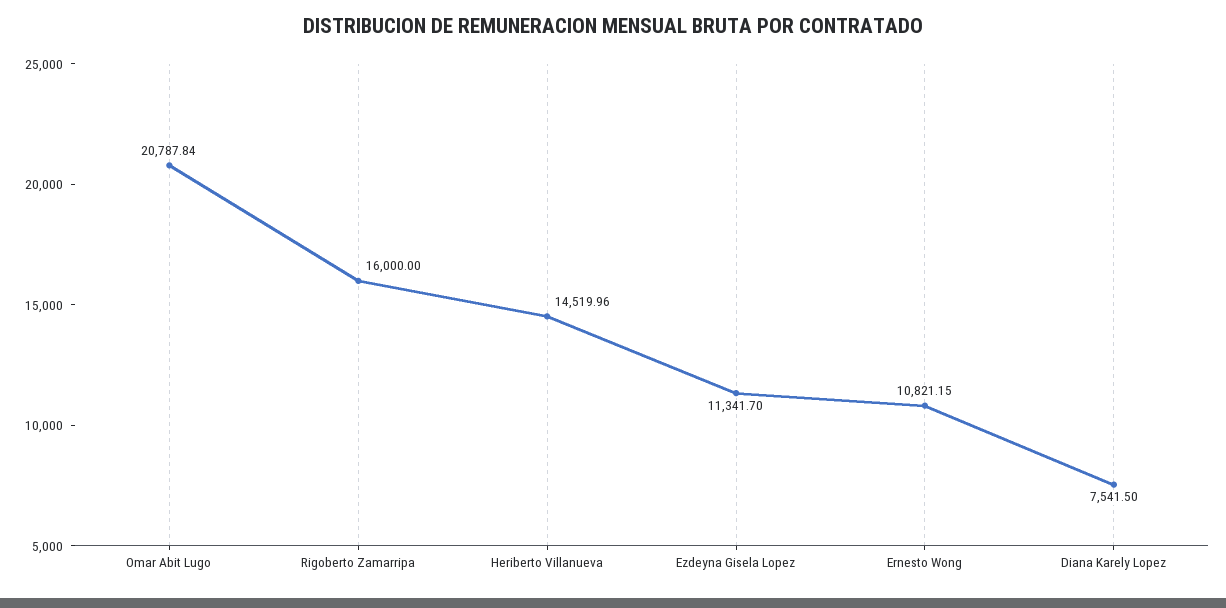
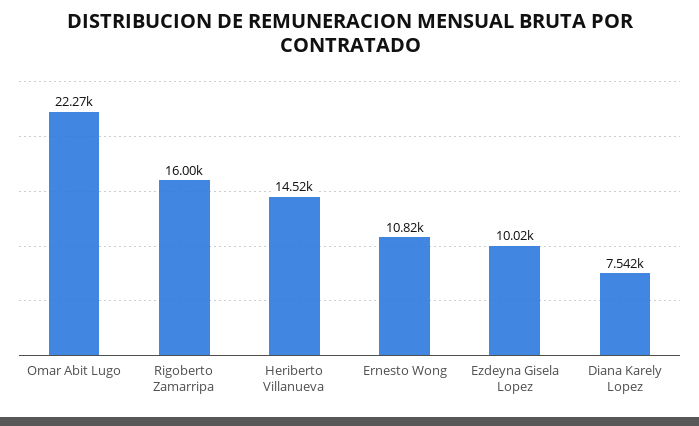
  {
-   "Omar Abit Lugo": 20787.84,
+   "Omar Abit Lugo": 22270,
    "Rigoberto Zamarripa": 16000,
    "Heriberto Villanueva": 14519.96,
-   "Ezdeyna Gisela Lopez": 11341.7,
+   "Ezdeyna Gisela Lopez": 10020,
    "Ernesto Wong": 10821.15,
    "Diana Karely Lopez": 7541.5
  }

